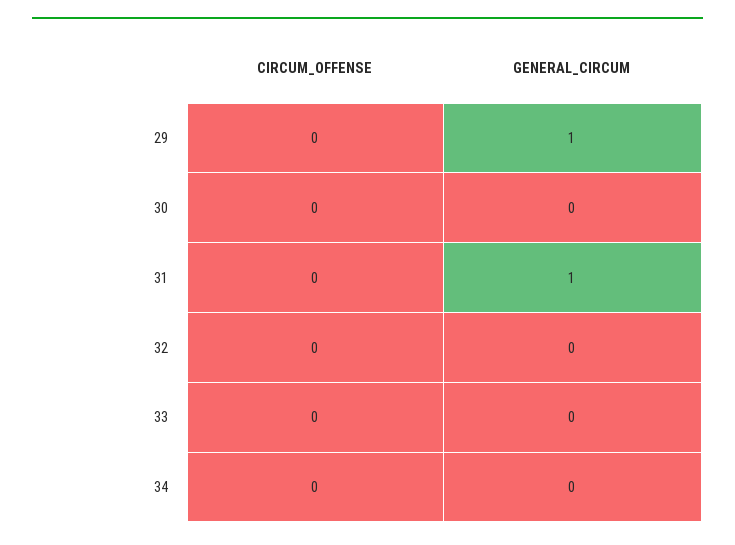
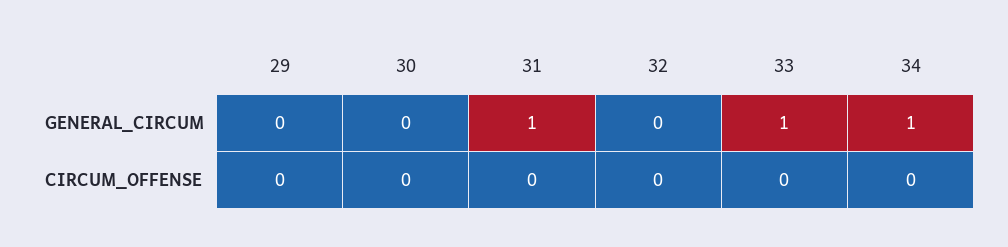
  {
    "CIRCUM_OFFENSE": {
      "29": 0,
      "30": 0,
      "31": 0,
      "32": 0,
      "33": 0,
      "34": 0
    },
    "GENERAL_CIRCUM": {
-     "29": 1,
+     "29": 0,
      "30": 0,
      "31": 1,
      "32": 0,
-     "33": 0,
+     "33": 1,
-     "34": 0
+     "34": 1
    }
  }

